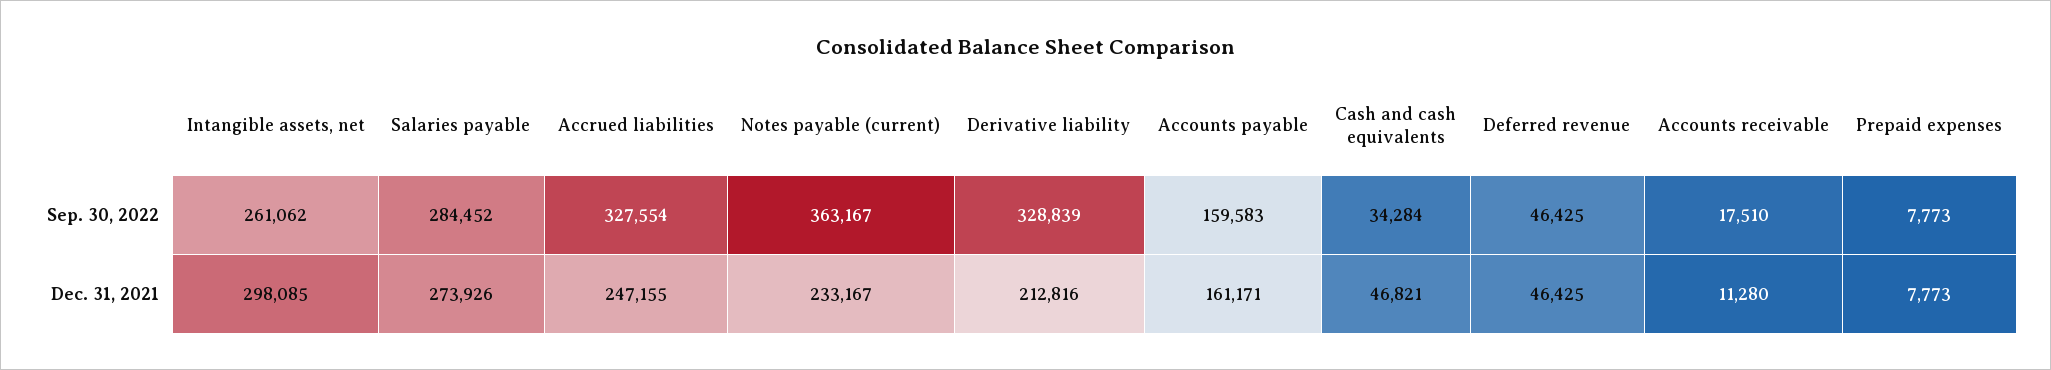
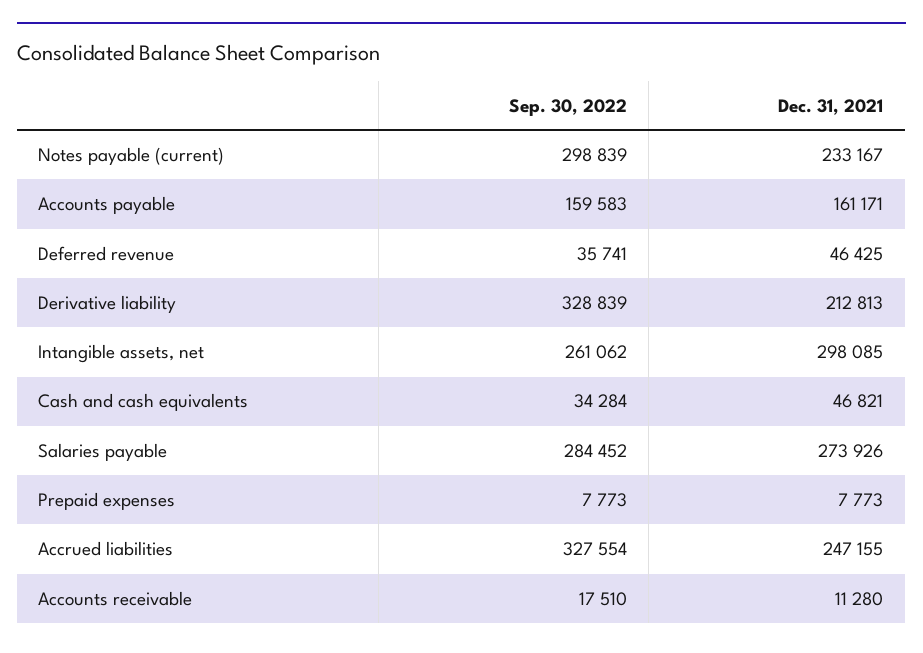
  {
    "Intangible assets, net": {
      "Sep. 30, 2022": 261062,
      "Dec. 31, 2021": 298085
    },
    "Salaries payable": {
      "Sep. 30, 2022": 284452,
      "Dec. 31, 2021": 273926
    },
    "Accrued liabilities": {
      "Sep. 30, 2022": 327554,
      "Dec. 31, 2021": 247155
    },
    "Notes payable (current)": {
-     "Sep. 30, 2022": 363167,
+     "Sep. 30, 2022": 298839,
      "Dec. 31, 2021": 233167
    },
    "Derivative liability": {
      "Sep. 30, 2022": 328839,
-     "Dec. 31, 2021": 212816
+     "Dec. 31, 2021": 212813
    },
    "Accounts payable": {
      "Sep. 30, 2022": 159583,
      "Dec. 31, 2021": 161171
    },
    "Cash and cash equivalents": {
      "Sep. 30, 2022": 34284,
      "Dec. 31, 2021": 46821
    },
    "Deferred revenue": {
-     "Sep. 30, 2022": 46425,
+     "Sep. 30, 2022": 35741,
      "Dec. 31, 2021": 46425
    },
    "Accounts receivable": {
      "Sep. 30, 2022": 17510,
      "Dec. 31, 2021": 11280
    },
    "Prepaid expenses": {
      "Sep. 30, 2022": 7773,
      "Dec. 31, 2021": 7773
    }
  }

